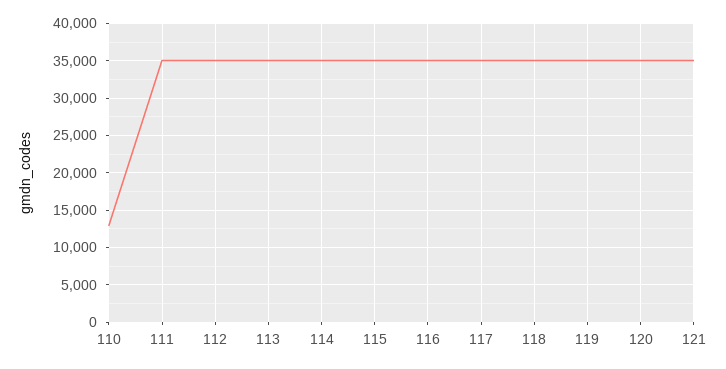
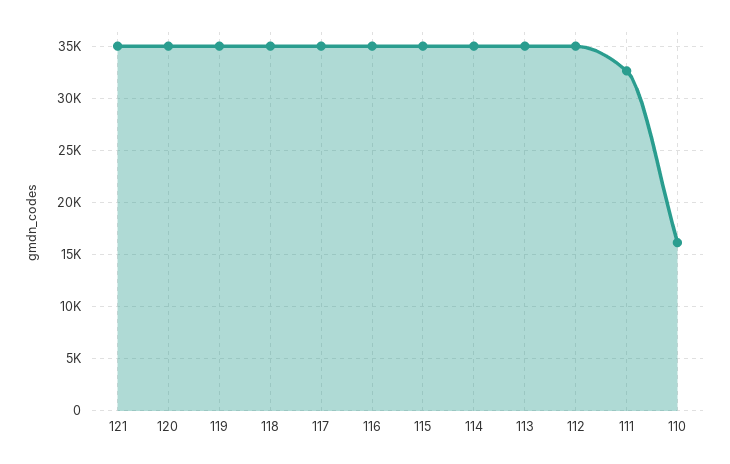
  {
-   "110": 13000,
+   "110": 16000,
-   "111": 35000,
+   "111": 33000,
    "112": 35000,
    "113": 35000,
    "114": 35000,
    "115": 35000,
    "116": 35000,
    "117": 35000,
    "118": 35000,
    "119": 35000,
    "120": 35000,
    "121": 35000
  }

